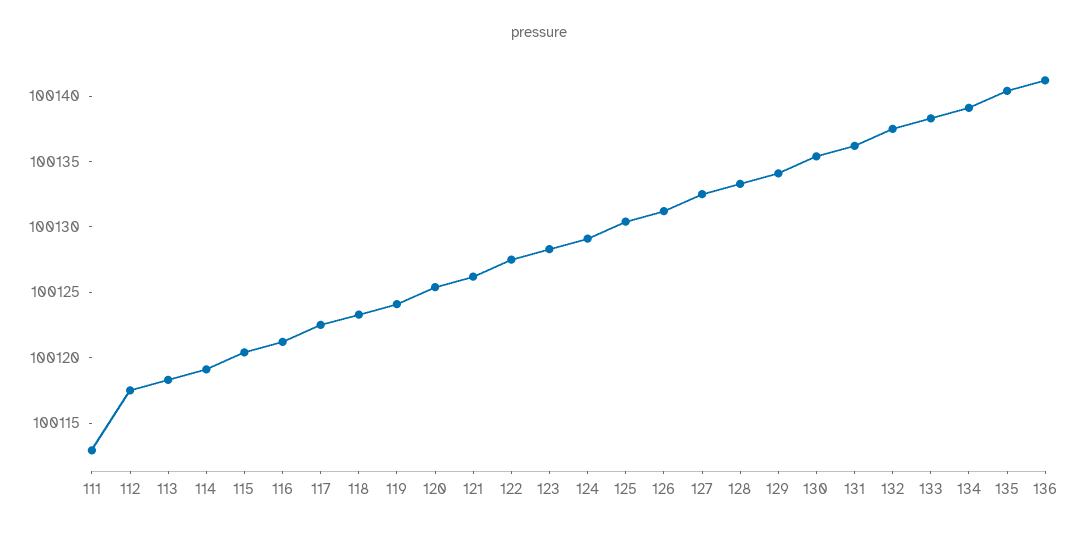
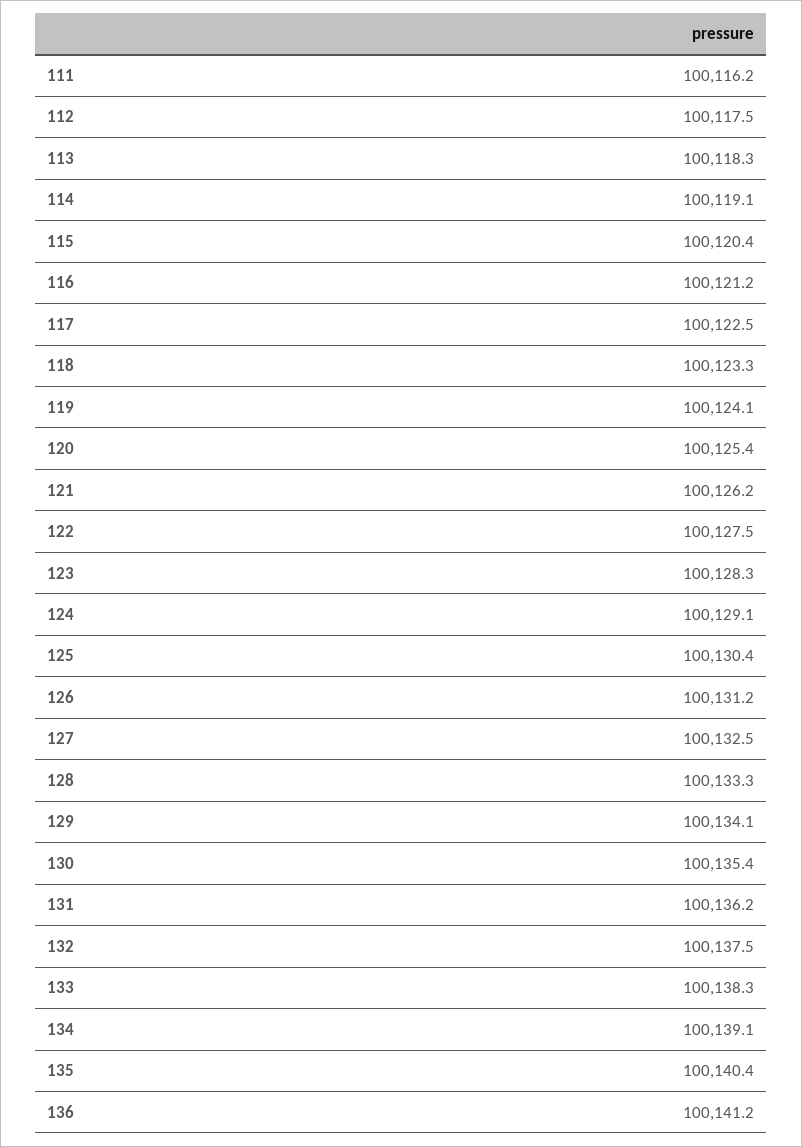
  {
-   "111": 100113,
+   "111": 100116.2,
    "112": 100117.5,
    "113": 100118.3,
    "114": 100119.1,
    "115": 100120.4,
    "116": 100121.2,
    "117": 100122.5,
    "118": 100123.3,
    "119": 100124.1,
    "120": 100125.4,
    "121": 100126.2,
    "122": 100127.5,
    "123": 100128.3,
    "124": 100129.1,
    "125": 100130.4,
    "126": 100131.2,
    "127": 100132.5,
    "128": 100133.3,
    "129": 100134.1,
    "130": 100135.4,
    "131": 100136.2,
    "132": 100137.5,
    "133": 100138.3,
    "134": 100139.1,
    "135": 100140.4,
    "136": 100141.2
  }

